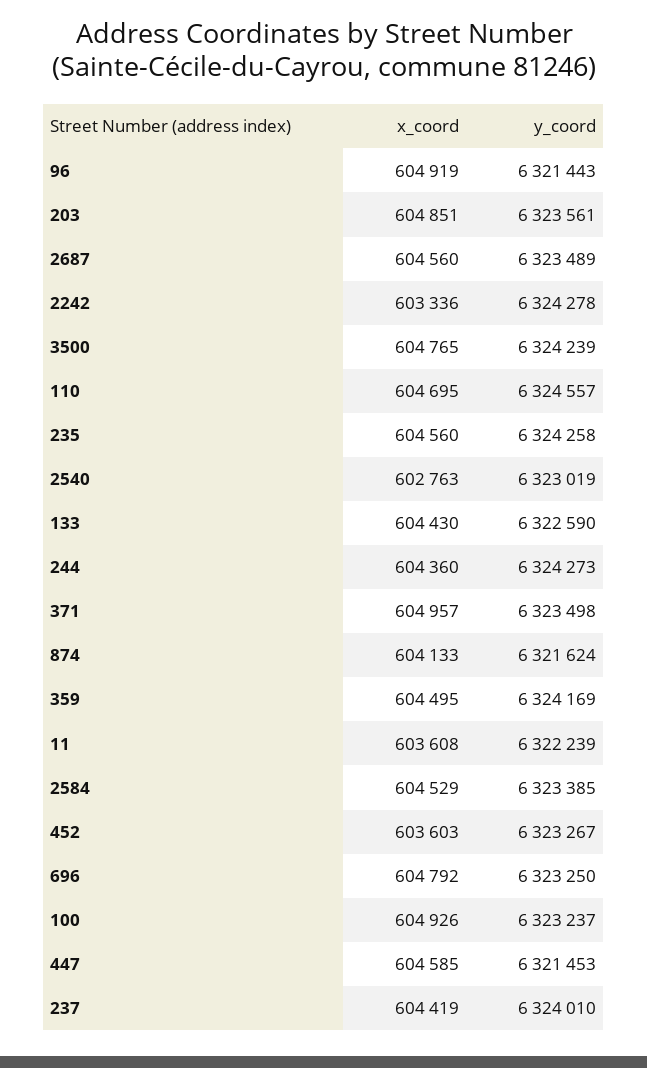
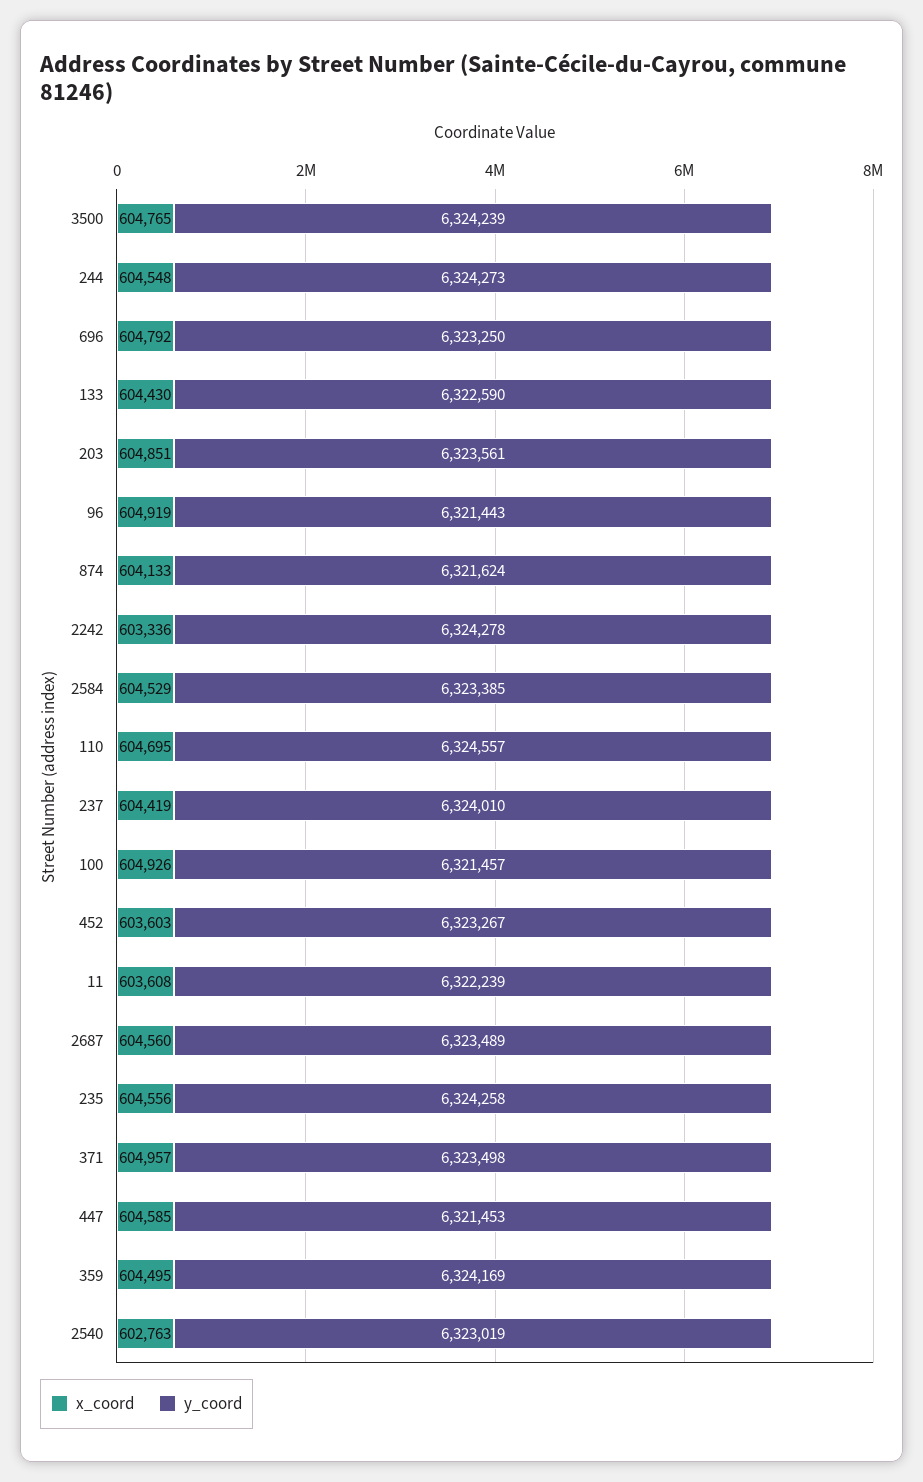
  {
    "x_coord": {
      "96": 604919,
      "203": 604851,
      "2687": 604560,
      "2242": 603336,
      "3500": 604765,
      "110": 604695,
-     "235": 604560,
+     "235": 604556,
      "2540": 602763,
      "133": 604430,
-     "244": 604360,
+     "244": 604548,
      "371": 604957,
      "874": 604133,
      "359": 604495,
      "11": 603608,
      "2584": 604529,
      "452": 603603,
      "696": 604792,
      "100": 604926,
      "447": 604585,
      "237": 604419
    },
    "y_coord": {
      "96": 6321443,
      "203": 6323561,
      "2687": 6323489,
      "2242": 6324278,
      "3500": 6324239,
      "110": 6324557,
      "235": 6324258,
      "2540": 6323019,
      "133": 6322590,
      "244": 6324273,
      "371": 6323498,
      "874": 6321624,
      "359": 6324169,
      "11": 6322239,
      "2584": 6323385,
      "452": 6323267,
      "696": 6323250,
-     "100": 6323237,
+     "100": 6321457,
      "447": 6321453,
      "237": 6324010
    }
  }

